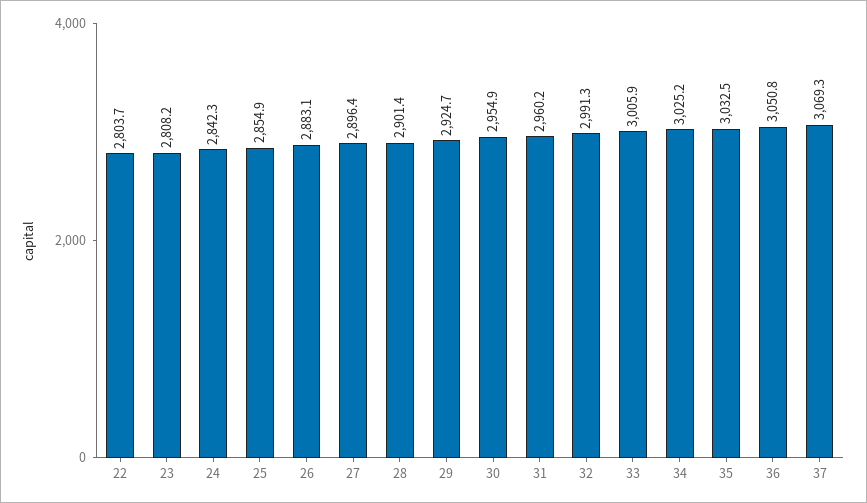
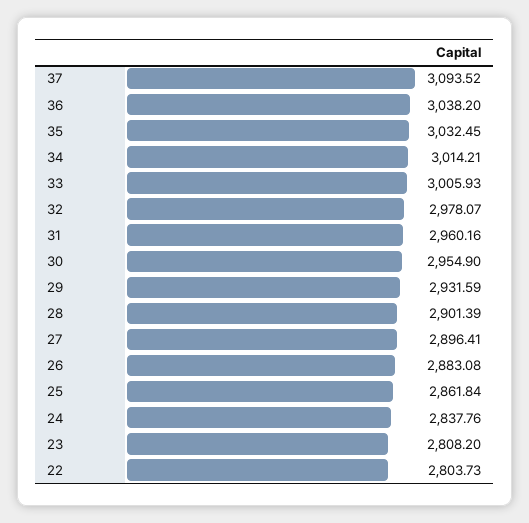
  {
    "22": 2803.73,
    "23": 2808.2,
-   "24": 2842.3,
+   "24": 2837.76,
-   "25": 2854.9,
+   "25": 2861.84,
    "26": 2883.08,
    "27": 2896.41,
    "28": 2901.39,
-   "29": 2924.7,
+   "29": 2931.59,
    "30": 2954.9,
    "31": 2960.16,
-   "32": 2991.3,
+   "32": 2978.07,
    "33": 3005.93,
-   "34": 3025.2,
+   "34": 3014.21,
    "35": 3032.45,
-   "36": 3050.8,
+   "36": 3038.2,
-   "37": 3069.3
+   "37": 3093.52
  }

